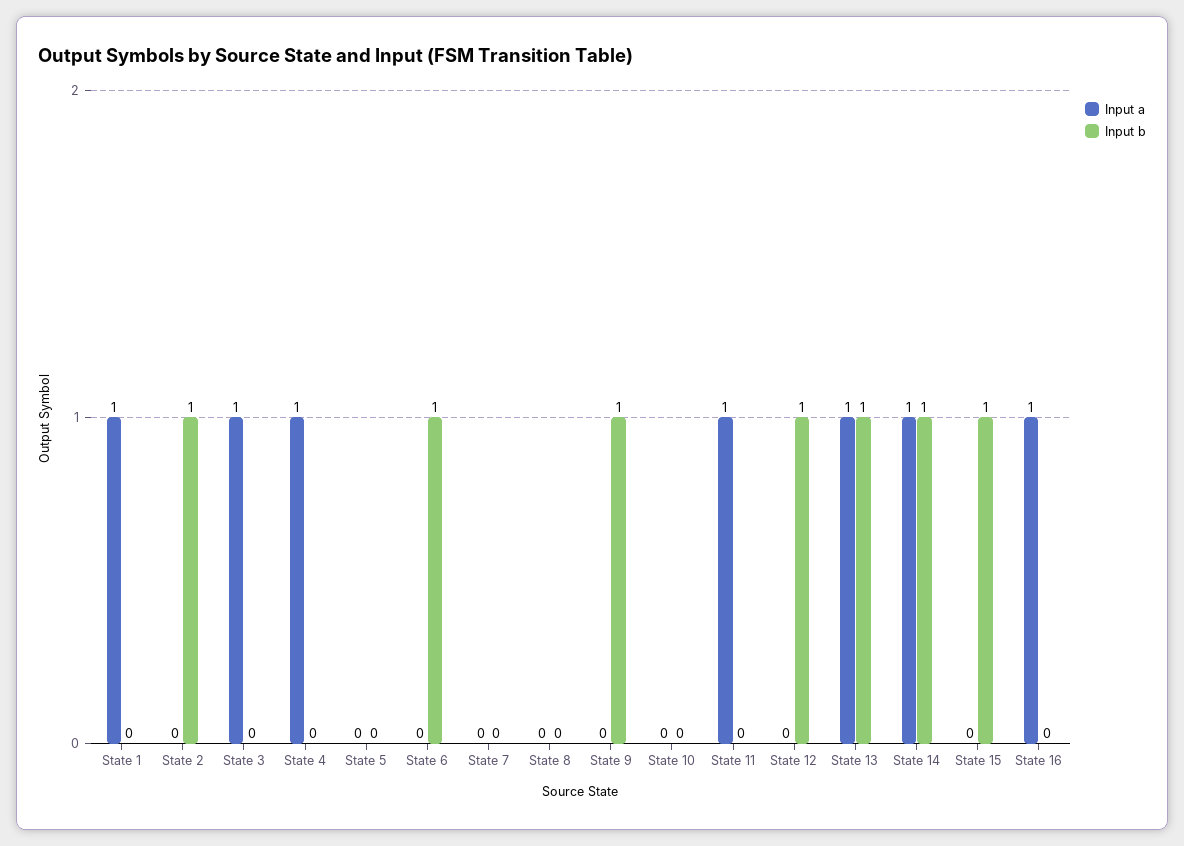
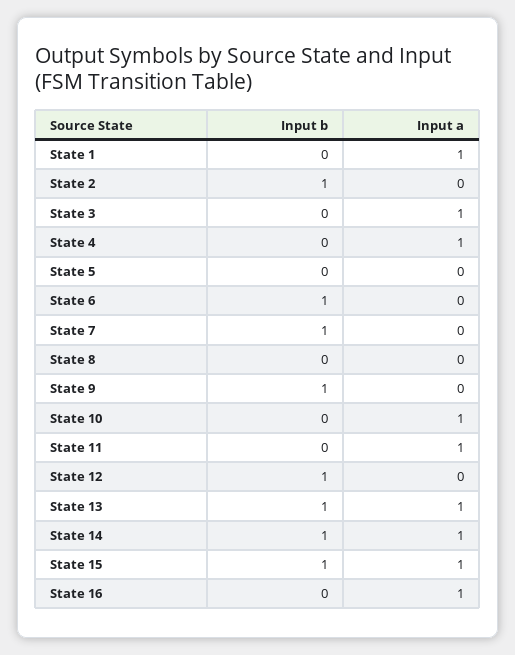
  {
    "Input a": {
      "State 1": 1,
      "State 2": 0,
      "State 3": 1,
      "State 4": 1,
      "State 5": 0,
      "State 6": 0,
      "State 7": 0,
      "State 8": 0,
      "State 9": 0,
-     "State 10": 0,
+     "State 10": 1,
      "State 11": 1,
      "State 12": 0,
      "State 13": 1,
      "State 14": 1,
-     "State 15": 0,
+     "State 15": 1,
      "State 16": 1
    },
    "Input b": {
      "State 1": 0,
      "State 2": 1,
      "State 3": 0,
      "State 4": 0,
      "State 5": 0,
      "State 6": 1,
-     "State 7": 0,
+     "State 7": 1,
      "State 8": 0,
      "State 9": 1,
      "State 10": 0,
      "State 11": 0,
      "State 12": 1,
      "State 13": 1,
      "State 14": 1,
      "State 15": 1,
      "State 16": 0
    }
  }

